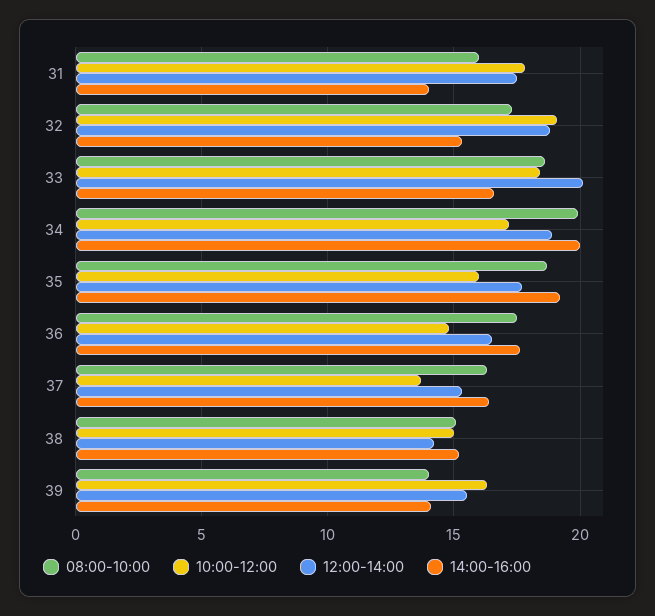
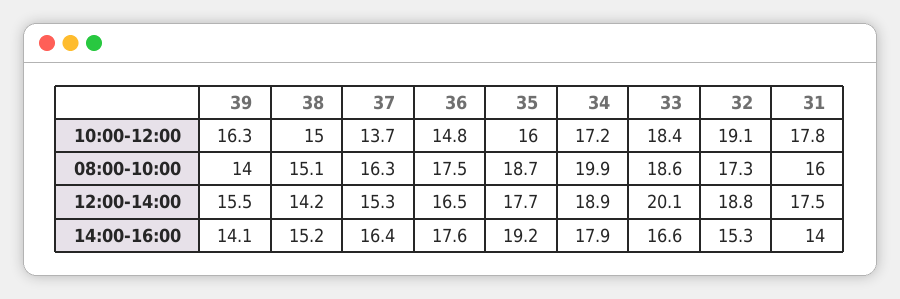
  {
    "08:00-10:00": {
      "31": 16,
      "32": 17.3,
      "33": 18.6,
      "34": 19.9,
      "35": 18.7,
      "36": 17.5,
      "37": 16.3,
      "38": 15.1,
      "39": 14
    },
    "10:00-12:00": {
      "31": 17.8,
      "32": 19.1,
      "33": 18.4,
      "34": 17.2,
      "35": 16,
      "36": 14.8,
      "37": 13.7,
      "38": 15,
      "39": 16.3
    },
    "12:00-14:00": {
      "31": 17.5,
      "32": 18.8,
      "33": 20.1,
      "34": 18.9,
      "35": 17.7,
      "36": 16.5,
      "37": 15.3,
      "38": 14.2,
      "39": 15.5
    },
    "14:00-16:00": {
      "31": 14,
      "32": 15.3,
      "33": 16.6,
-     "34": 20,
+     "34": 17.9,
      "35": 19.2,
      "36": 17.6,
      "37": 16.4,
      "38": 15.2,
      "39": 14.1
    }
  }

